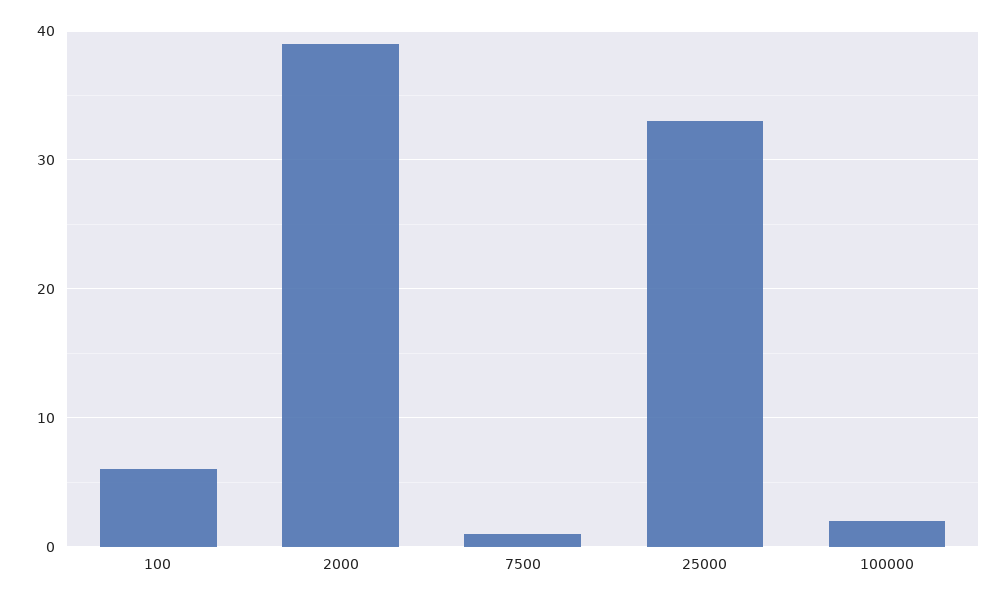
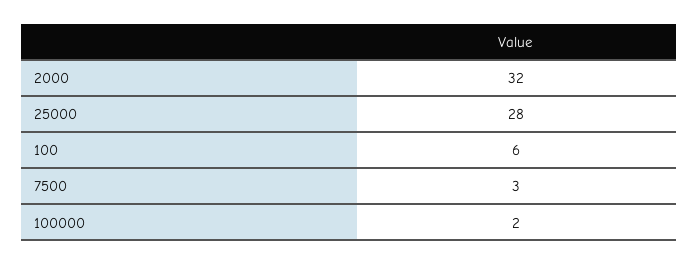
  {
    "100": 6,
-   "2000": 39,
+   "2000": 32,
-   "7500": 1,
+   "7500": 3,
-   "25000": 33,
+   "25000": 28,
    "100000": 2
  }

